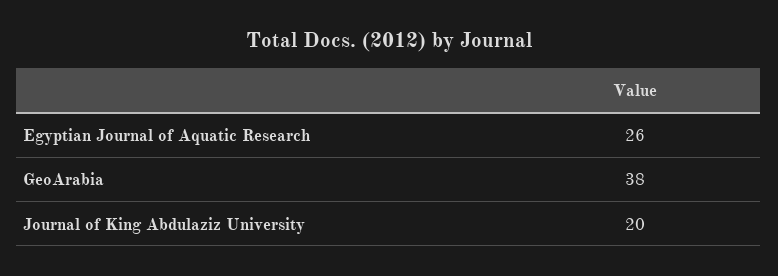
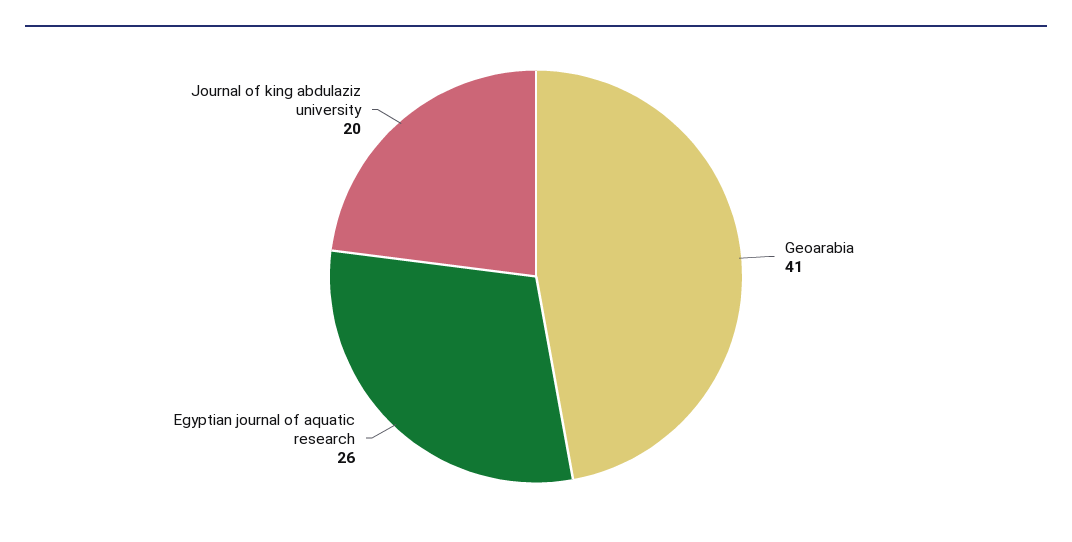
  {
    "Egyptian Journal of Aquatic Research": 26,
-   "GeoArabia": 38,
+   "GeoArabia": 41,
    "Journal of King Abdulaziz University": 20
  }

